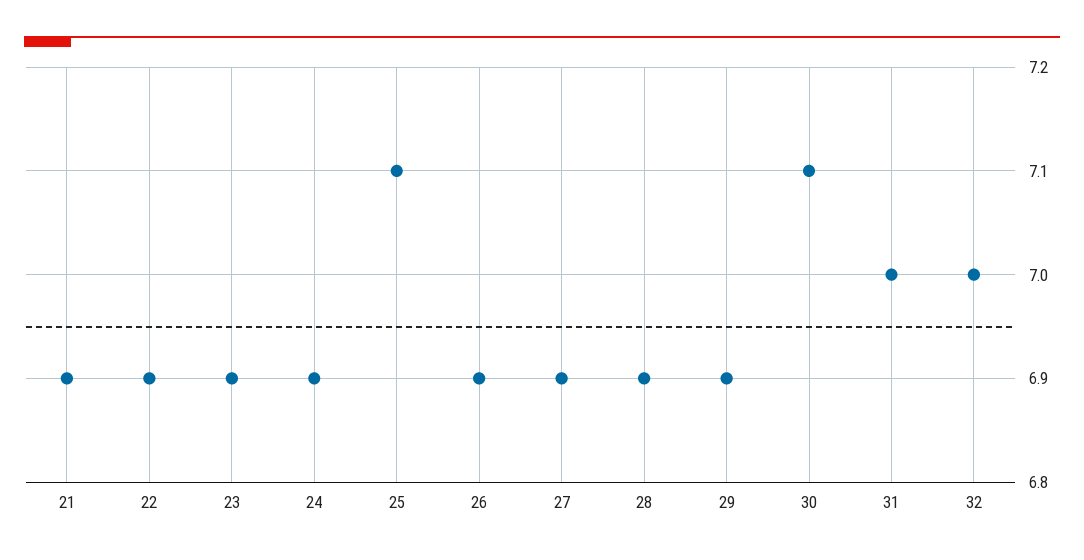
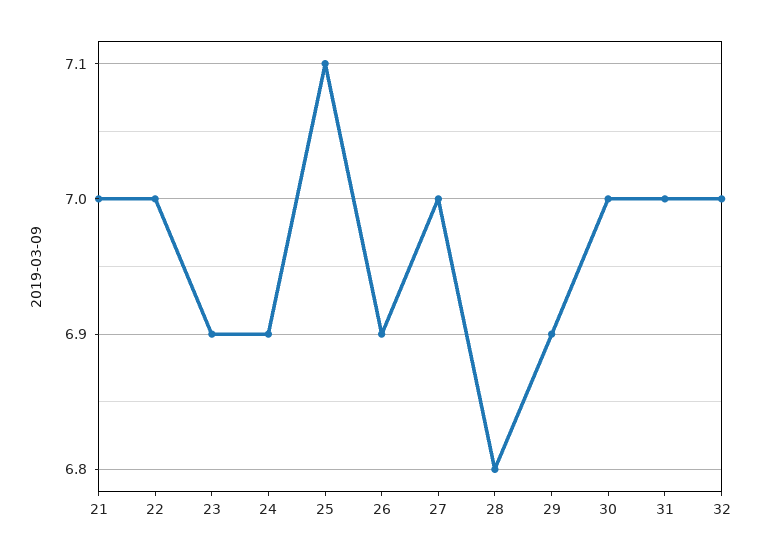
  {
-   "21": 6.9,
+   "21": 7,
-   "22": 6.9,
+   "22": 7,
    "23": 6.9,
    "24": 6.9,
    "25": 7.1,
    "26": 6.9,
-   "27": 6.9,
+   "27": 7,
-   "28": 6.9,
+   "28": 6.8,
    "29": 6.9,
-   "30": 7.1,
+   "30": 7,
    "31": 7,
    "32": 7
  }

